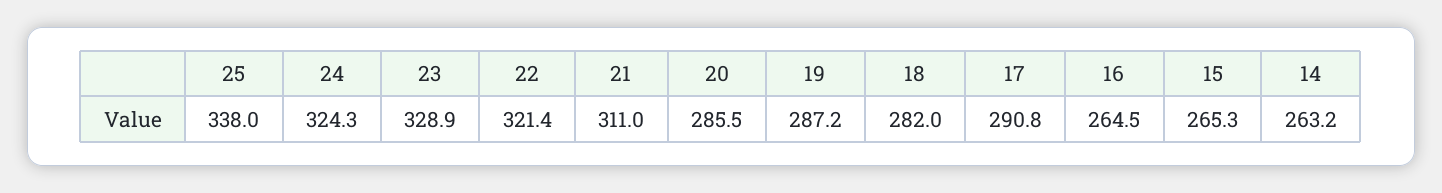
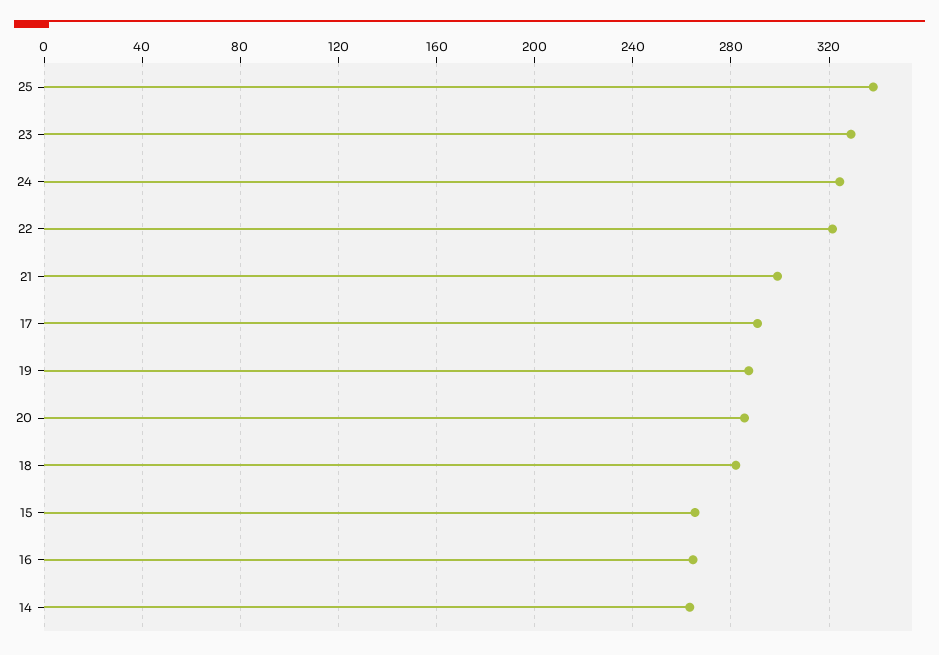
  {
    "25": 338,
    "24": 324.3,
    "23": 328.9,
    "22": 321.4,
-   "21": 311,
+   "21": 300,
    "20": 285.5,
    "19": 287.2,
    "18": 282,
    "17": 290.8,
    "16": 264.5,
    "15": 265.3,
    "14": 263.2
  }

